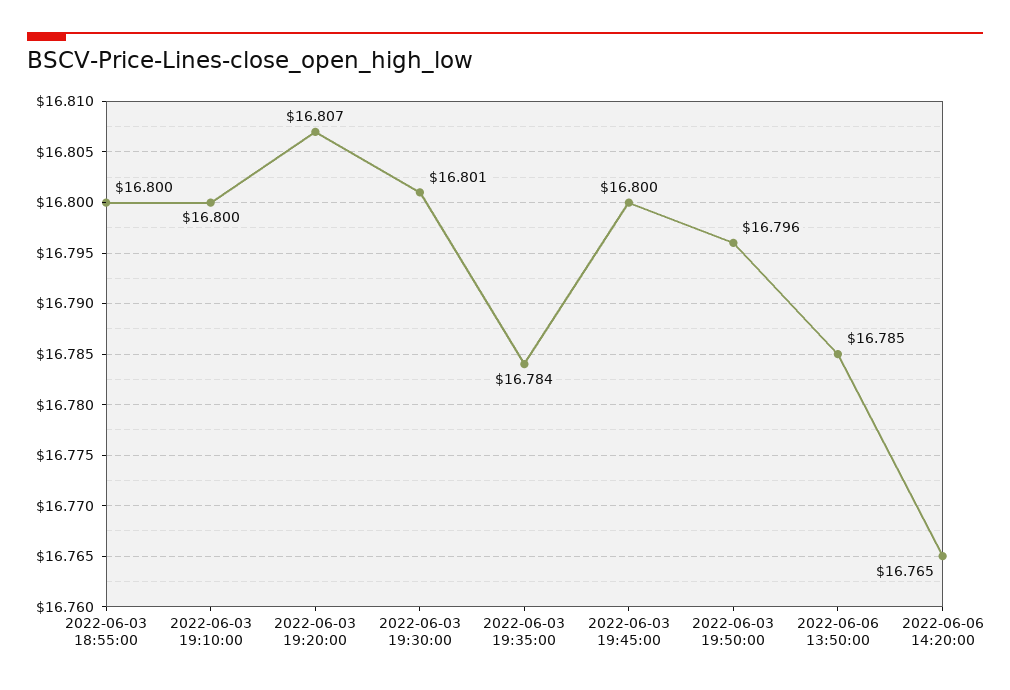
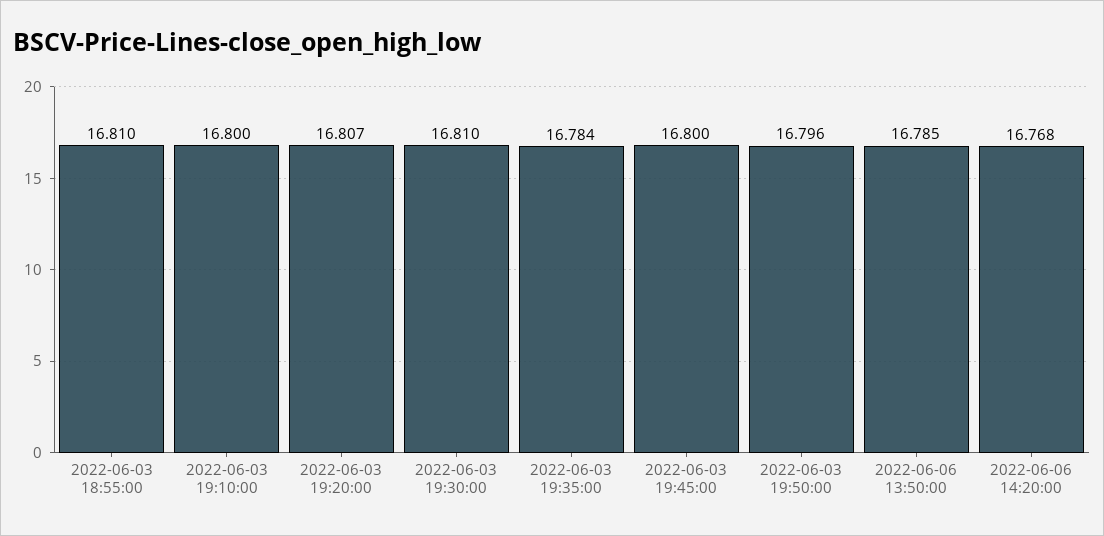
  {
-   "2022-06-03 18:55:00": 16.8,
+   "2022-06-03 18:55:00": 16.81,
    "2022-06-03 19:10:00": 16.8,
    "2022-06-03 19:20:00": 16.807,
-   "2022-06-03 19:30:00": 16.801,
+   "2022-06-03 19:30:00": 16.81,
    "2022-06-03 19:35:00": 16.784,
    "2022-06-03 19:45:00": 16.8,
    "2022-06-03 19:50:00": 16.796,
    "2022-06-06 13:50:00": 16.785,
-   "2022-06-06 14:20:00": 16.765
+   "2022-06-06 14:20:00": 16.768
  }

